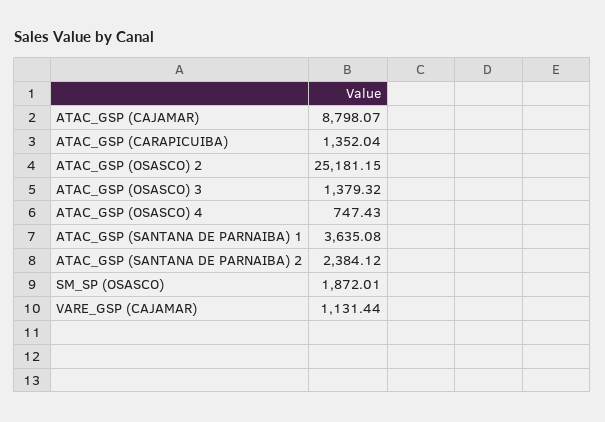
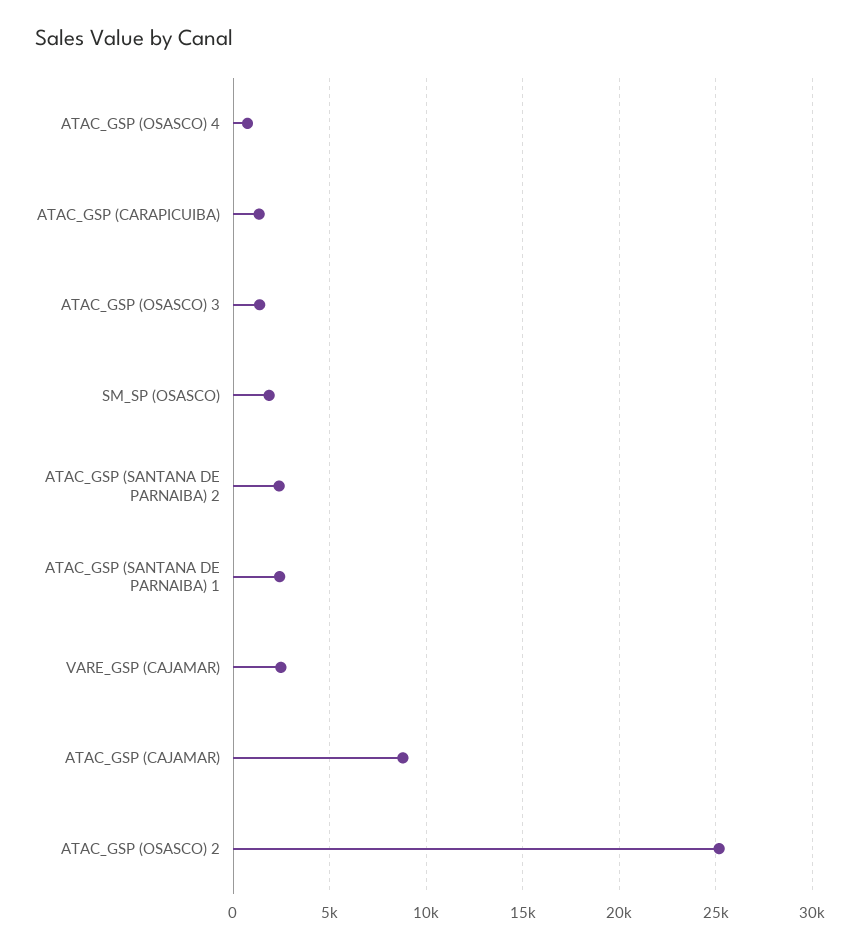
  {
    "ATAC_GSP (CAJAMAR)": 8798.07,
    "ATAC_GSP (CARAPICUIBA)": 1352.04,
    "ATAC_GSP (OSASCO) 2": 25181.15,
    "ATAC_GSP (OSASCO) 3": 1379.32,
    "ATAC_GSP (OSASCO) 4": 747.43,
-   "ATAC_GSP (SANTANA DE PARNAIBA) 1": 3635.08,
+   "ATAC_GSP (SANTANA DE PARNAIBA) 1": 2500,
    "ATAC_GSP (SANTANA DE PARNAIBA) 2": 2384.12,
    "SM_SP (OSASCO)": 1872.01,
-   "VARE_GSP (CAJAMAR)": 1131.44
+   "VARE_GSP (CAJAMAR)": 2500
  }

